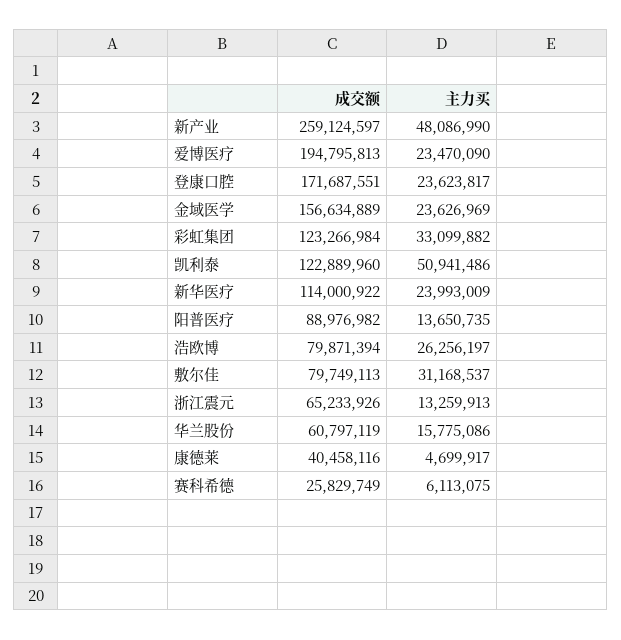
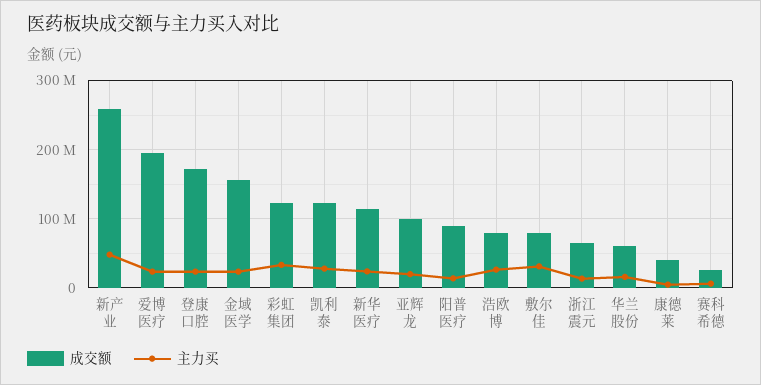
  {
    "成交额": {
      "新产业": 259124597,
      "爱博医疗": 194795813,
      "登康口腔": 171687551,
      "金域医学": 156634889,
      "彩虹集团": 123266984,
      "凯利泰": 122889960,
      "新华医疗": 114000922,
      "阳普医疗": 88976982,
      "浩欧博": 79871394,
      "敷尔佳": 79749113,
      "浙江震元": 65233926,
      "华兰股份": 60797119,
      "康德莱": 40458116,
-     "赛科希德": 25829749
+     "赛科希德": 25829749,
+     "亚辉龙": 100000000
    },
    "主力买": {
      "新产业": 48086990,
      "爱博医疗": 23470090,
      "登康口腔": 23623817,
      "金域医学": 23626969,
      "彩虹集团": 33099882,
-     "凯利泰": 50941486,
+     "凯利泰": 30000000,
      "新华医疗": 23993009,
      "阳普医疗": 13650735,
      "浩欧博": 26256197,
      "敷尔佳": 31168537,
      "浙江震元": 13259913,
      "华兰股份": 15775086,
      "康德莱": 4699917,
-     "赛科希德": 6113075
+     "赛科希德": 6113075,
+     "亚辉龙": 20000000
    }
  }

